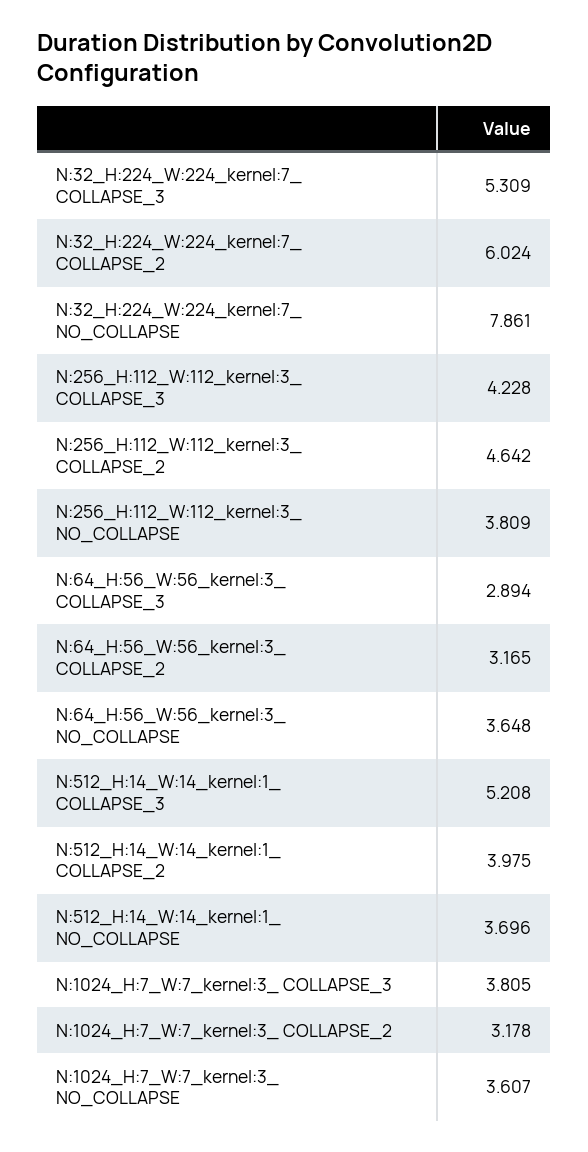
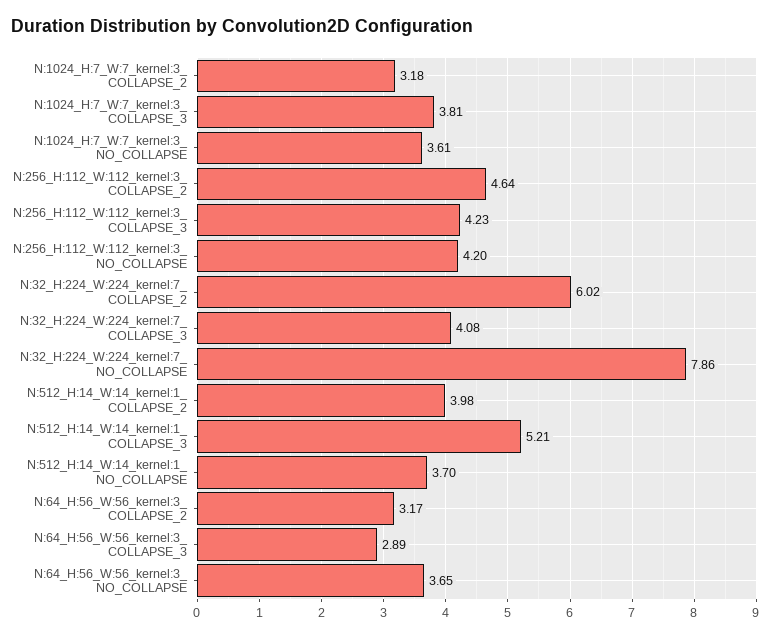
  {
-   "N:32_H:224_W:224_kernel:7_ COLLAPSE_3": 5.309,
+   "N:32_H:224_W:224_kernel:7_ COLLAPSE_3": 4.08,
    "N:32_H:224_W:224_kernel:7_ COLLAPSE_2": 6.024,
    "N:32_H:224_W:224_kernel:7_ NO_COLLAPSE": 7.861,
    "N:256_H:112_W:112_kernel:3_ COLLAPSE_3": 4.228,
    "N:256_H:112_W:112_kernel:3_ COLLAPSE_2": 4.642,
-   "N:256_H:112_W:112_kernel:3_ NO_COLLAPSE": 3.809,
+   "N:256_H:112_W:112_kernel:3_ NO_COLLAPSE": 4.2,
    "N:64_H:56_W:56_kernel:3_ COLLAPSE_3": 2.894,
    "N:64_H:56_W:56_kernel:3_ COLLAPSE_2": 3.165,
    "N:64_H:56_W:56_kernel:3_ NO_COLLAPSE": 3.648,
    "N:512_H:14_W:14_kernel:1_ COLLAPSE_3": 5.208,
    "N:512_H:14_W:14_kernel:1_ COLLAPSE_2": 3.975,
    "N:512_H:14_W:14_kernel:1_ NO_COLLAPSE": 3.696,
    "N:1024_H:7_W:7_kernel:3_ COLLAPSE_3": 3.805,
    "N:1024_H:7_W:7_kernel:3_ COLLAPSE_2": 3.178,
    "N:1024_H:7_W:7_kernel:3_ NO_COLLAPSE": 3.607
  }

